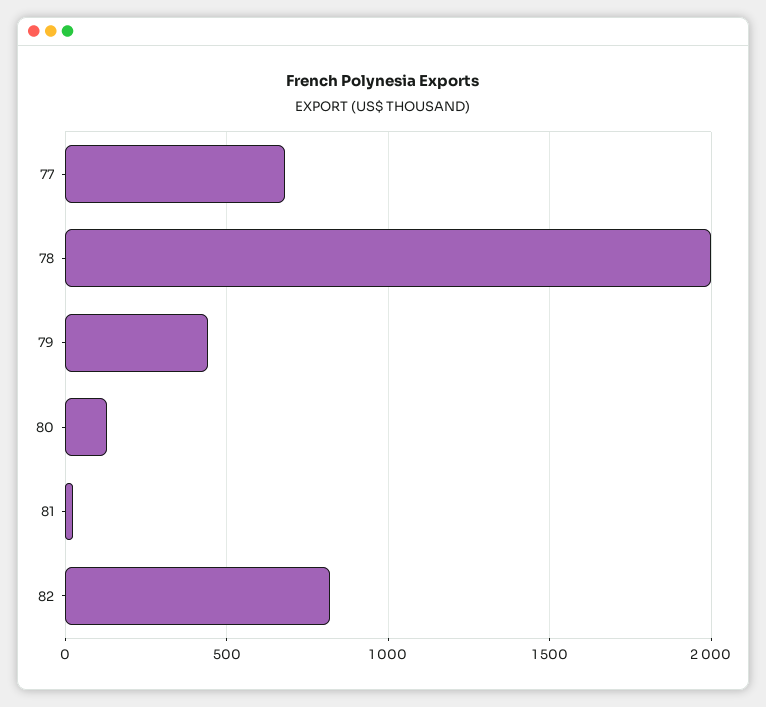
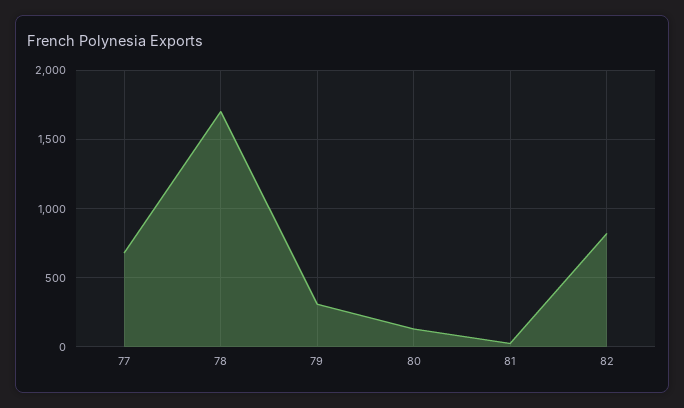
  {
    "77": 700,
-   "78": 2000,
+   "78": 1700,
-   "79": 450,
+   "79": 300,
    "80": 150,
    "81": 50,
    "82": 800
  }

